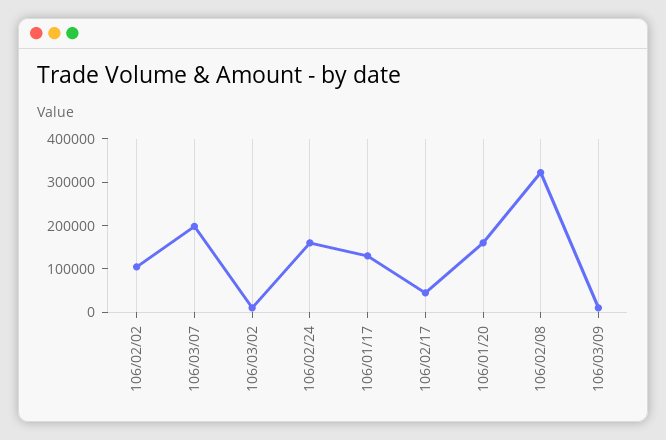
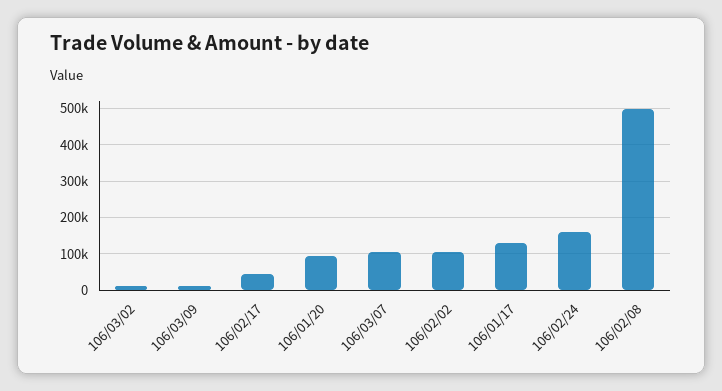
  {
    "106/02/02": 100000,
-   "106/03/07": 200000,
+   "106/03/07": 100000,
    "106/03/02": 20000,
    "106/02/24": 160000,
    "106/01/17": 140000,
    "106/02/17": 40000,
-   "106/01/20": 160000,
+   "106/01/20": 100000,
-   "106/02/08": 320000,
+   "106/02/08": 500000,
    "106/03/09": 20000
  }

